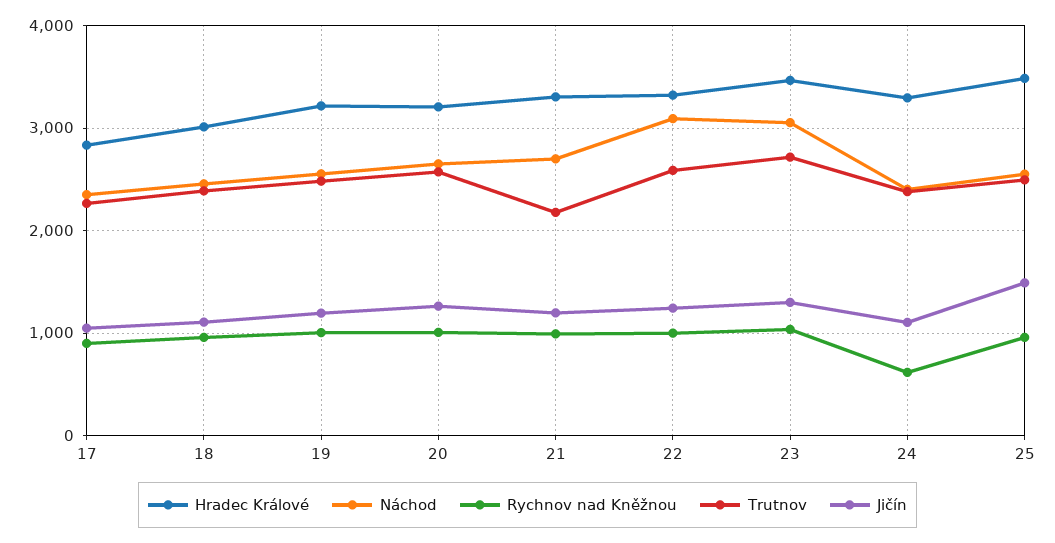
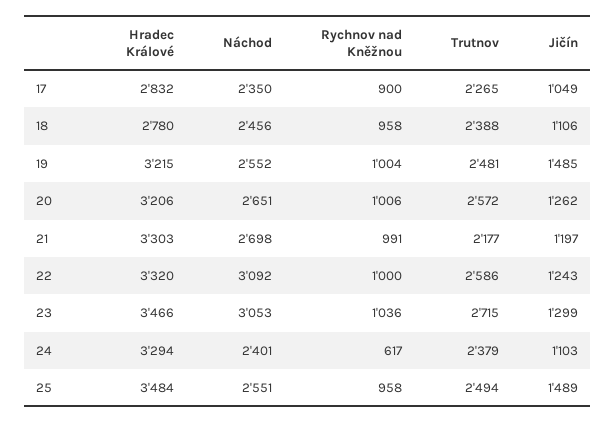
  {
    "Hradec Králové": {
      "17": 2832,
-     "18": 3000,
+     "18": 2780,
      "19": 3215,
      "20": 3206,
      "21": 3303,
      "22": 3320,
      "23": 3466,
      "24": 3294,
      "25": 3484
    },
    "Náchod": {
      "17": 2350,
      "18": 2456,
      "19": 2552,
      "20": 2651,
      "21": 2698,
      "22": 3092,
      "23": 3053,
      "24": 2401,
      "25": 2551
    },
    "Rychnov nad Kněžnou": {
      "17": 900,
      "18": 958,
      "19": 1004,
      "20": 1006,
      "21": 991,
      "22": 1000,
      "23": 1036,
      "24": 617,
      "25": 958
    },
    "Trutnov": {
      "17": 2265,
      "18": 2388,
      "19": 2481,
      "20": 2572,
      "21": 2177,
      "22": 2586,
      "23": 2715,
      "24": 2379,
      "25": 2494
    },
    "Jičín": {
      "17": 1049,
      "18": 1106,
-     "19": 1200,
+     "19": 1485,
      "20": 1262,
      "21": 1197,
      "22": 1243,
      "23": 1299,
      "24": 1103,
      "25": 1489
    }
  }

